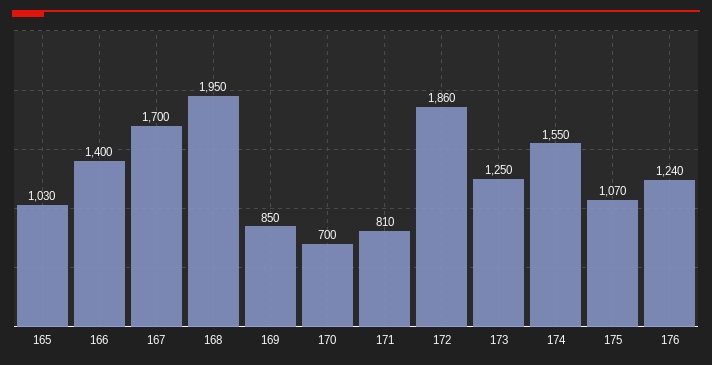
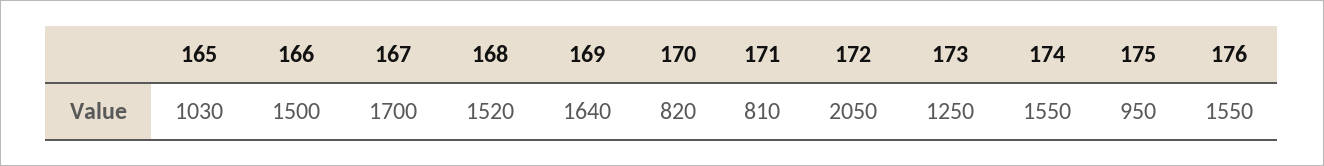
  {
    "165": 1030,
-   "166": 1400,
+   "166": 1500,
    "167": 1700,
-   "168": 1950,
+   "168": 1520,
-   "169": 850,
+   "169": 1640,
-   "170": 700,
+   "170": 820,
    "171": 810,
-   "172": 1860,
+   "172": 2050,
    "173": 1250,
    "174": 1550,
-   "175": 1070,
+   "175": 950,
-   "176": 1240
+   "176": 1550
  }

